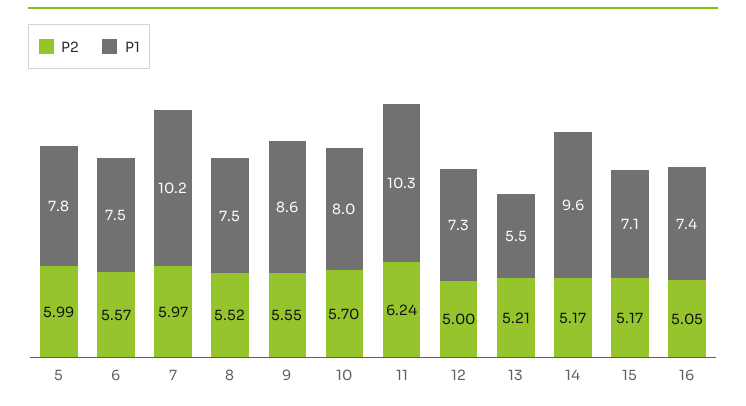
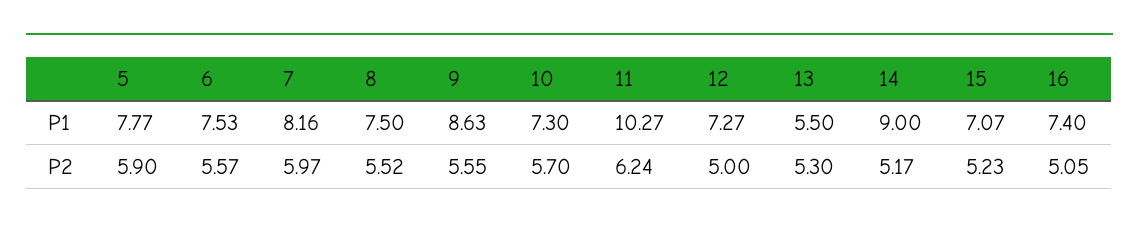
  {
    "P2": {
-     "5": 5.99,
+     "5": 5.9,
      "6": 5.57,
      "7": 5.97,
      "8": 5.52,
      "9": 5.55,
      "10": 5.7,
      "11": 6.24,
      "12": 5,
-     "13": 5.21,
+     "13": 5.3,
      "14": 5.17,
-     "15": 5.17,
+     "15": 5.23,
      "16": 5.05
    },
    "P1": {
      "5": 7.77,
      "6": 7.53,
-     "7": 10.2,
+     "7": 8.16,
      "8": 7.5,
      "9": 8.63,
-     "10": 8,
+     "10": 7.3,
      "11": 10.27,
      "12": 7.27,
      "13": 5.5,
-     "14": 9.6,
+     "14": 9,
      "15": 7.07,
      "16": 7.4
    }
  }

